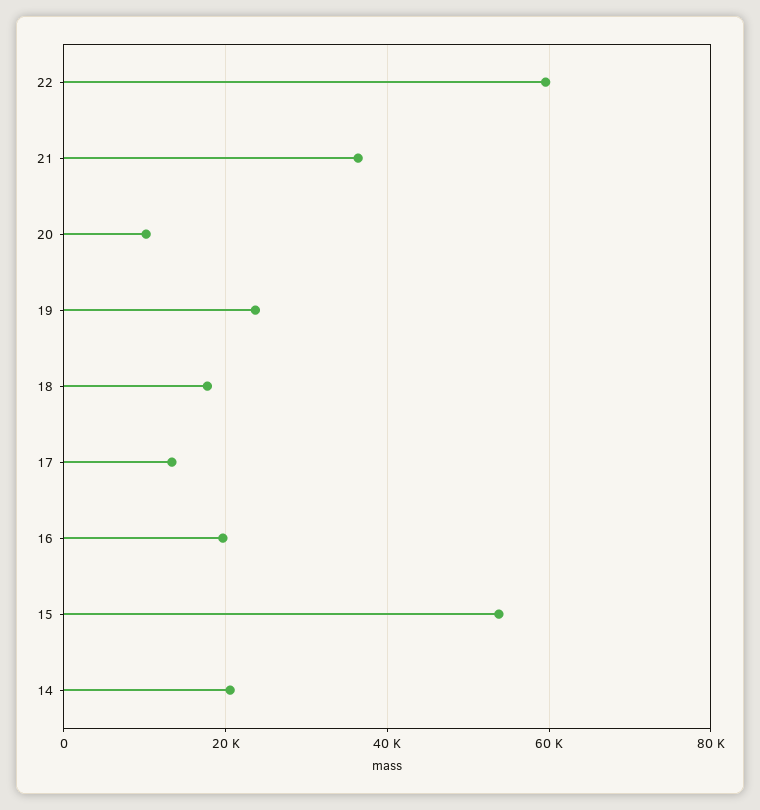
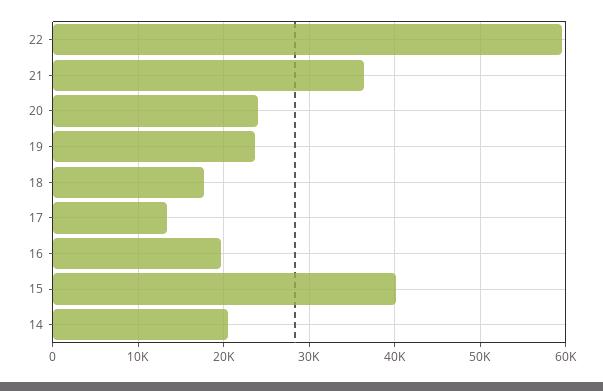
  {
    "22": 60000,
    "21": 36000,
-   "20": 10000,
+   "20": 24000,
    "19": 24000,
    "18": 18000,
    "17": 13000,
    "16": 20000,
-   "15": 54000,
+   "15": 40000,
    "14": 21000
  }

